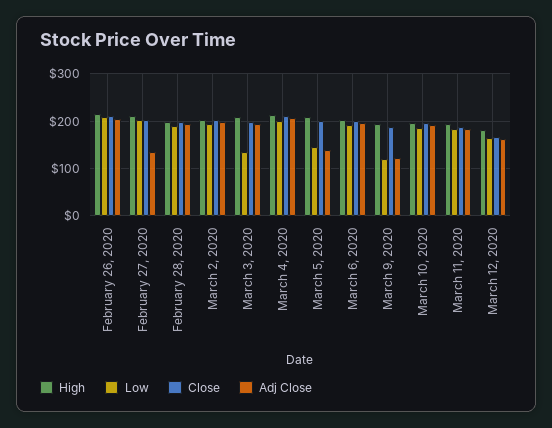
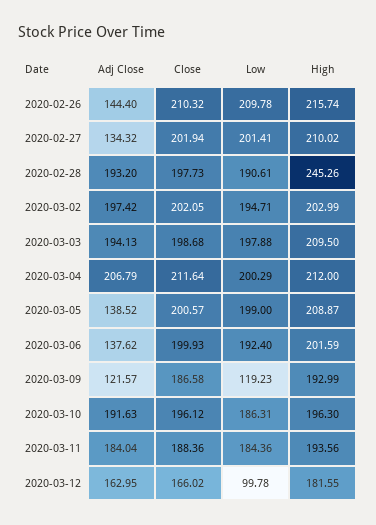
  {
    "High": {
      "February 26, 2020": 215.74,
      "February 27, 2020": 210.02,
-     "February 28, 2020": 200,
+     "February 28, 2020": 245.26,
      "March 2, 2020": 202.99,
      "March 3, 2020": 209.5,
      "March 4, 2020": 212,
      "March 5, 2020": 208.87,
      "March 6, 2020": 201.59,
      "March 9, 2020": 192.99,
      "March 10, 2020": 196.3,
      "March 11, 2020": 193.56,
      "March 12, 2020": 181.55
    },
    "Low": {
      "February 26, 2020": 209.78,
      "February 27, 2020": 201.41,
      "February 28, 2020": 190.61,
      "March 2, 2020": 194.71,
-     "March 3, 2020": 140,
+     "March 3, 2020": 197.88,
      "March 4, 2020": 200.29,
-     "March 5, 2020": 140,
+     "March 5, 2020": 199,
      "March 6, 2020": 192.4,
      "March 9, 2020": 119.23,
      "March 10, 2020": 186.31,
      "March 11, 2020": 184.36,
-     "March 12, 2020": 160
+     "March 12, 2020": 99.78
    },
    "Close": {
      "February 26, 2020": 210.32,
      "February 27, 2020": 201.94,
      "February 28, 2020": 197.73,
      "March 2, 2020": 202.05,
      "March 3, 2020": 198.68,
      "March 4, 2020": 211.64,
      "March 5, 2020": 200.57,
      "March 6, 2020": 199.93,
      "March 9, 2020": 186.58,
      "March 10, 2020": 196.12,
      "March 11, 2020": 188.36,
      "March 12, 2020": 166.02
    },
    "Adj Close": {
-     "February 26, 2020": 200,
+     "February 26, 2020": 144.4,
      "February 27, 2020": 134.32,
      "February 28, 2020": 193.2,
      "March 2, 2020": 197.42,
      "March 3, 2020": 194.13,
      "March 4, 2020": 206.79,
      "March 5, 2020": 138.52,
-     "March 6, 2020": 200,
+     "March 6, 2020": 137.62,
      "March 9, 2020": 121.57,
      "March 10, 2020": 191.63,
      "March 11, 2020": 184.04,
      "March 12, 2020": 162.95
    }
  }

